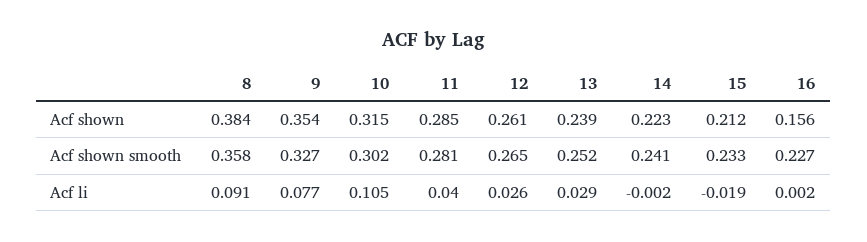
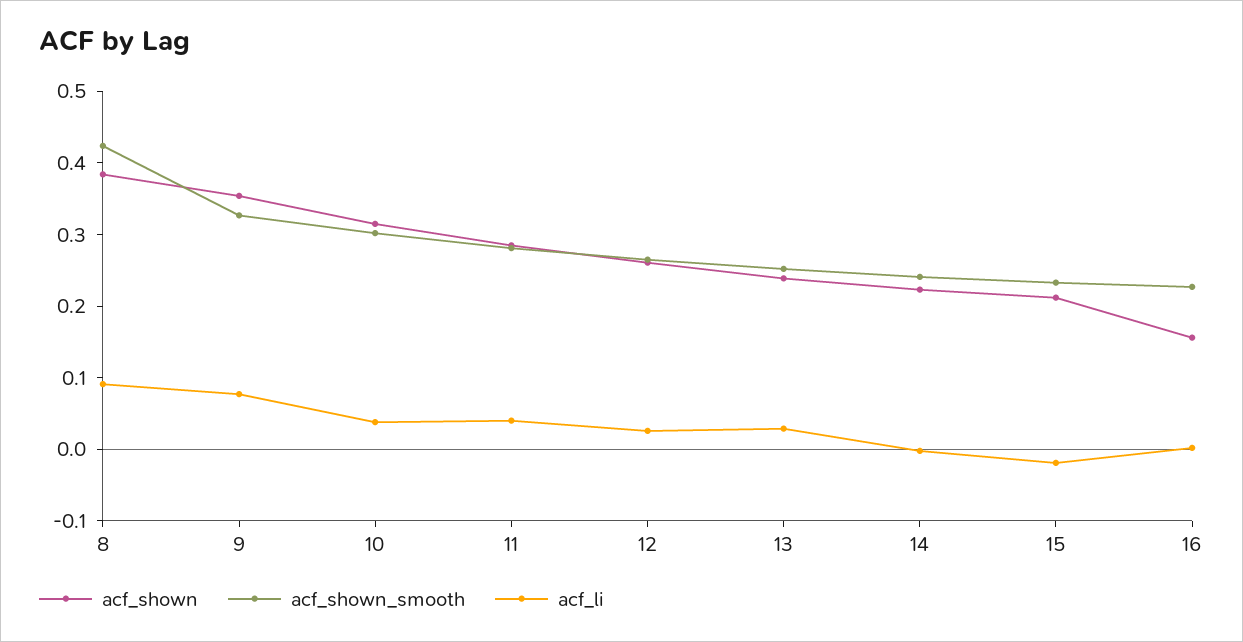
  {
    "Acf shown": {
      "8": 0.384,
      "9": 0.354,
      "10": 0.315,
      "11": 0.285,
      "12": 0.261,
      "13": 0.239,
      "14": 0.223,
      "15": 0.212,
      "16": 0.156
    },
    "Acf shown smooth": {
-     "8": 0.358,
+     "8": 0.42,
      "9": 0.327,
      "10": 0.302,
      "11": 0.281,
      "12": 0.265,
      "13": 0.252,
      "14": 0.241,
      "15": 0.233,
      "16": 0.227
    },
    "Acf li": {
      "8": 0.091,
      "9": 0.077,
-     "10": 0.105,
+     "10": 0.04,
      "11": 0.04,
      "12": 0.026,
      "13": 0.029,
      "14": -0.002,
      "15": -0.019,
      "16": 0.002
    }
  }

